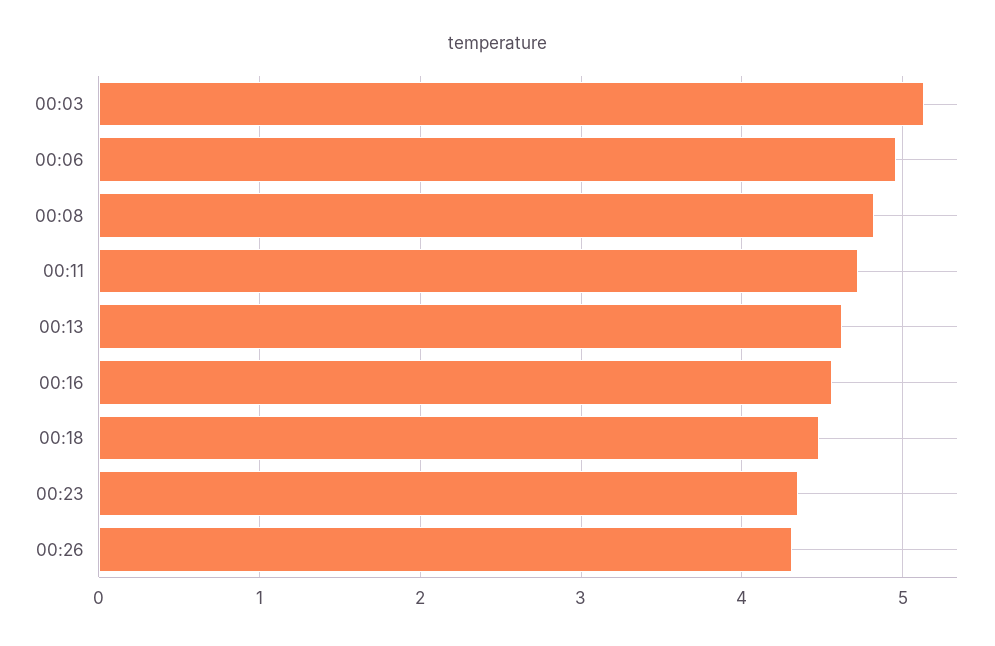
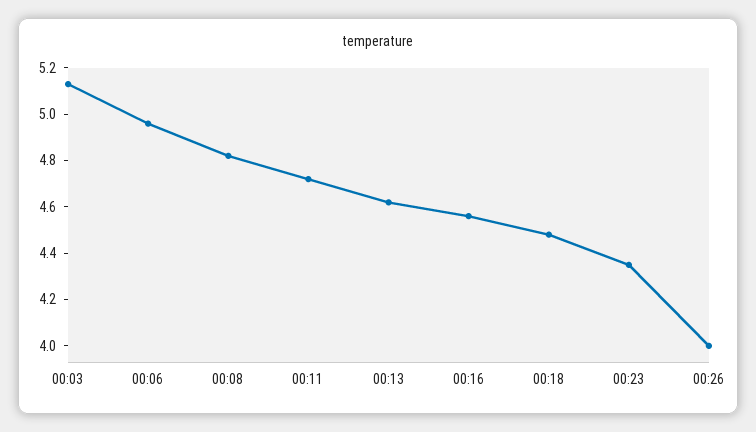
  {
    "00:03": 5.15,
    "00:06": 4.95,
    "00:08": 4.8,
    "00:11": 4.7,
    "00:13": 4.6,
    "00:16": 4.55,
    "00:18": 4.5,
    "00:23": 4.35,
-   "00:26": 4.3
+   "00:26": 4
  }

